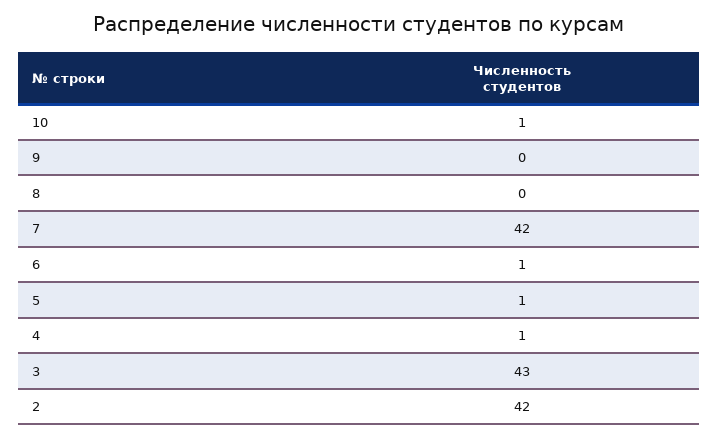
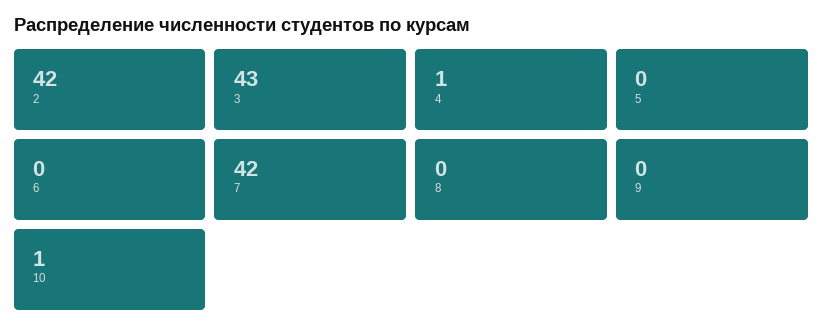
  {
    "10": 1,
    "9": 0,
    "8": 0,
    "7": 42,
-   "6": 1,
+   "6": 0,
-   "5": 1,
+   "5": 0,
    "4": 1,
    "3": 43,
    "2": 42
  }

